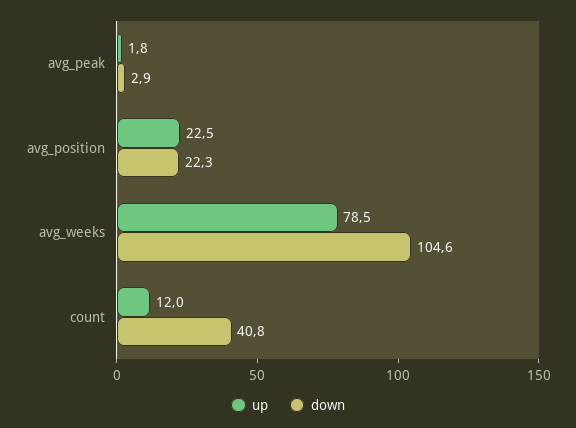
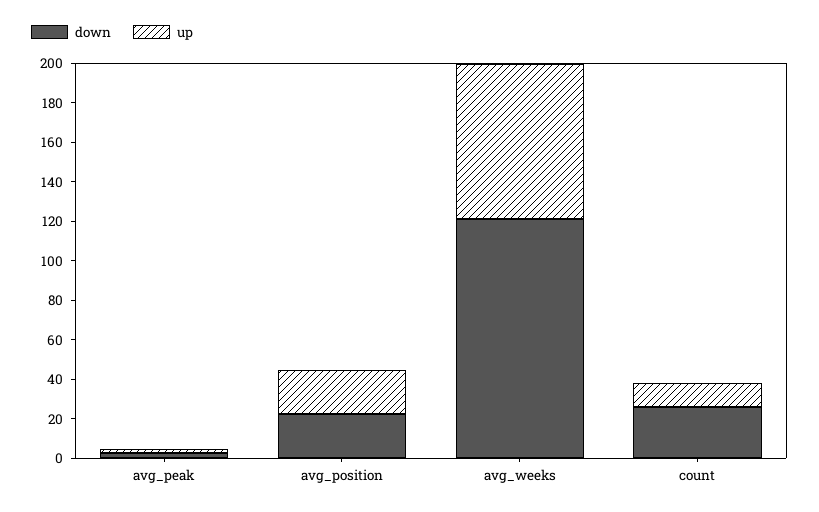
  {
    "up": {
      "avg_peak": 1.8,
      "avg_position": 22.5,
      "avg_weeks": 78.5,
      "count": 12
    },
    "down": {
      "avg_peak": 2.9,
      "avg_position": 22.3,
-     "avg_weeks": 104.6,
+     "avg_weeks": 120,
-     "count": 40.8
+     "count": 25
    }
  }

